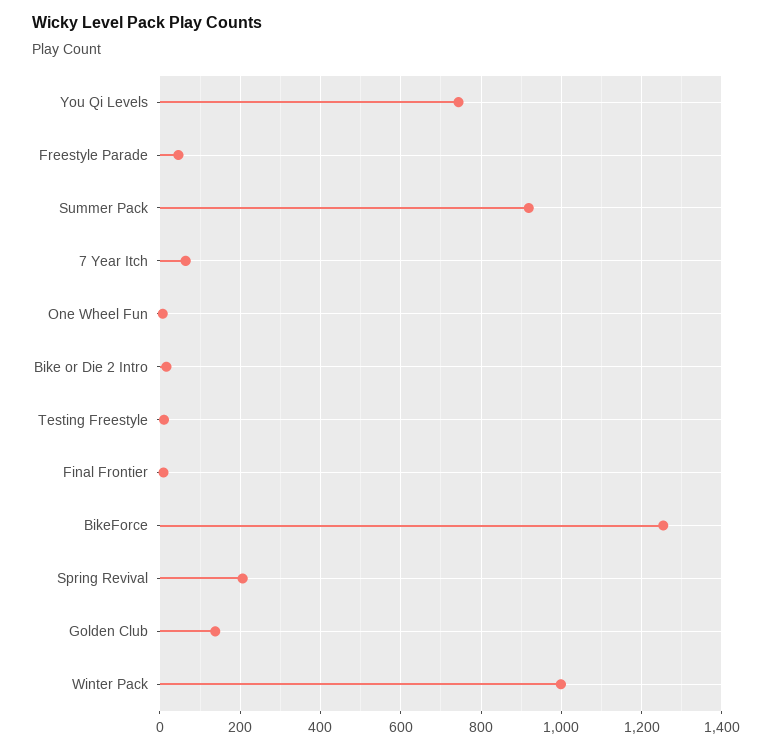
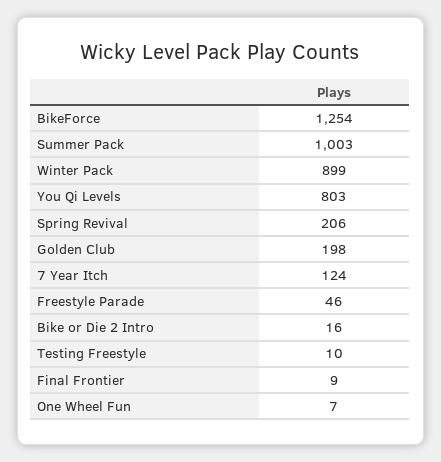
  {
-   "You Qi Levels": 740,
+   "You Qi Levels": 803,
    "Freestyle Parade": 46,
-   "Summer Pack": 920,
+   "Summer Pack": 1003,
-   "7 Year Itch": 60,
+   "7 Year Itch": 124,
    "One Wheel Fun": 7,
    "Bike or Die 2 Intro": 16,
    "Testing Freestyle": 10,
    "Final Frontier": 9,
    "BikeForce": 1254,
    "Spring Revival": 206,
-   "Golden Club": 140,
+   "Golden Club": 198,
-   "Winter Pack": 1000
+   "Winter Pack": 899
  }

